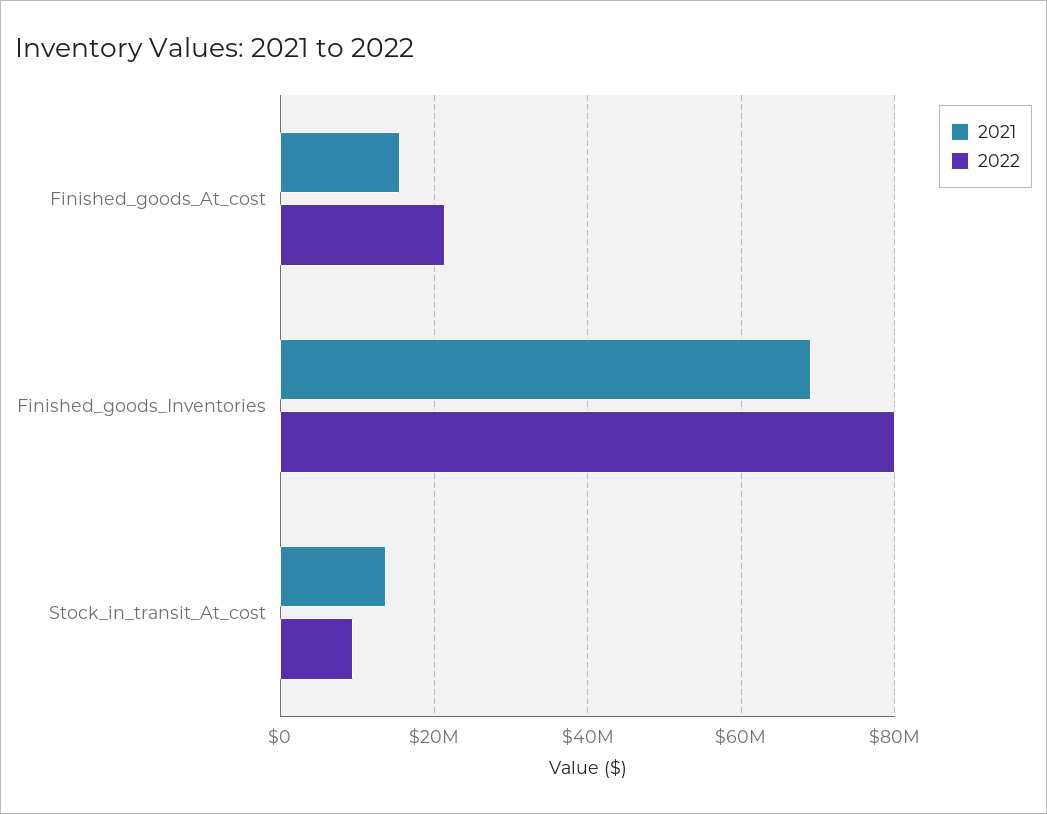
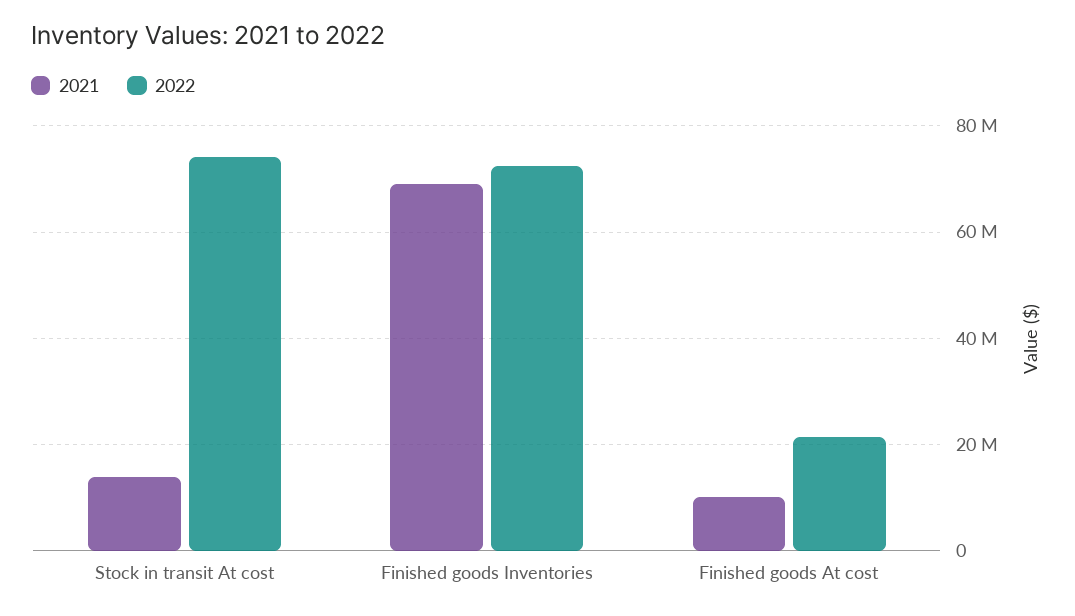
  {
    "2021": {
-     "Finished_goods_At_cost": 16000000,
+     "Finished_goods_At_cost": 10000000,
      "Finished_goods_Inventories": 70000000,
      "Stock_in_transit_At_cost": 14000000
    },
    "2022": {
      "Finished_goods_At_cost": 22000000,
-     "Finished_goods_Inventories": 80000000,
+     "Finished_goods_Inventories": 72000000,
-     "Stock_in_transit_At_cost": 10000000
+     "Stock_in_transit_At_cost": 74000000
    }
  }

